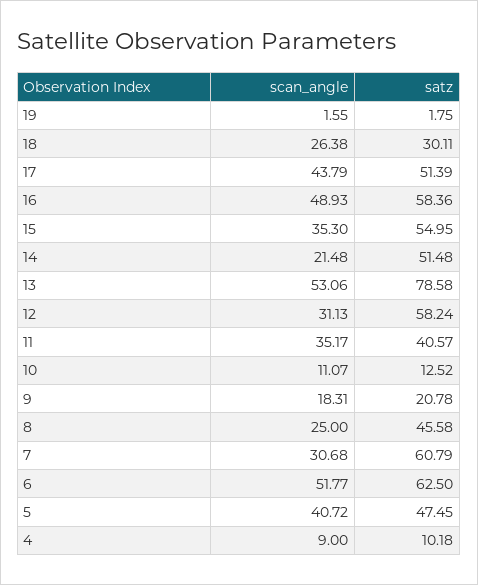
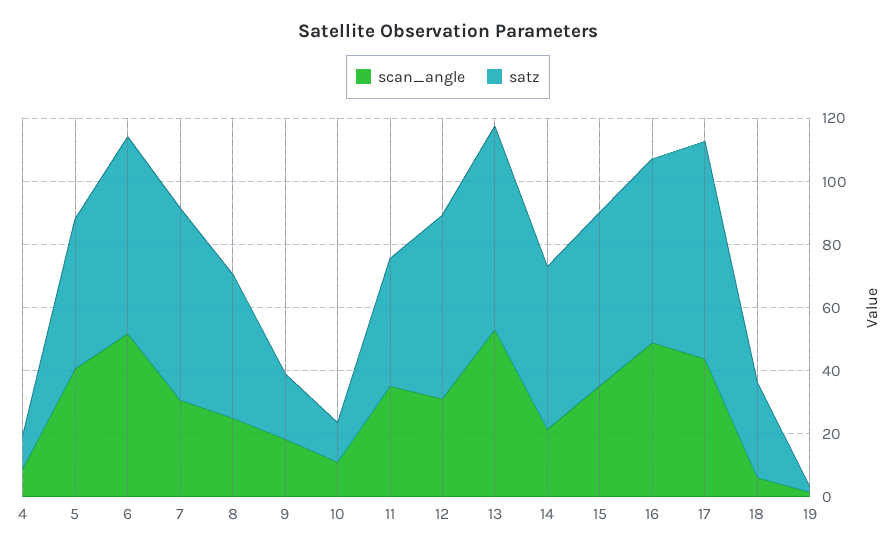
  {
    "scan_angle": {
      "19": 1.55,
-     "18": 26.38,
+     "18": 5,
      "17": 43.79,
      "16": 48.93,
      "15": 35.3,
      "14": 21.48,
      "13": 53.06,
      "12": 31.13,
      "11": 35.17,
      "10": 11.07,
      "9": 18.31,
      "8": 25,
      "7": 30.68,
      "6": 51.77,
      "5": 40.72,
      "4": 9
    },
    "satz": {
      "19": 1.75,
      "18": 30.11,
-     "17": 51.39,
+     "17": 70,
      "16": 58.36,
      "15": 54.95,
      "14": 51.48,
-     "13": 78.58,
+     "13": 65,
      "12": 58.24,
      "11": 40.57,
      "10": 12.52,
      "9": 20.78,
      "8": 45.58,
      "7": 60.79,
      "6": 62.5,
      "5": 47.45,
      "4": 10.18
    }
  }

